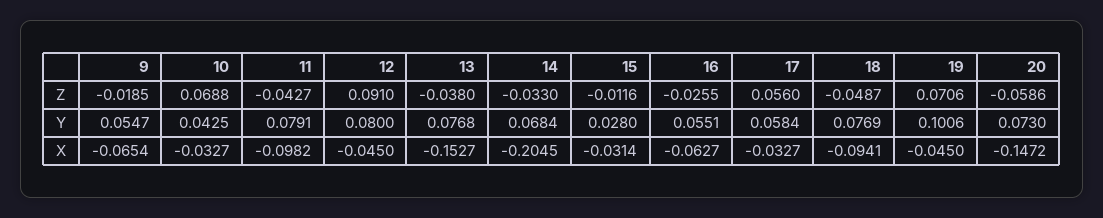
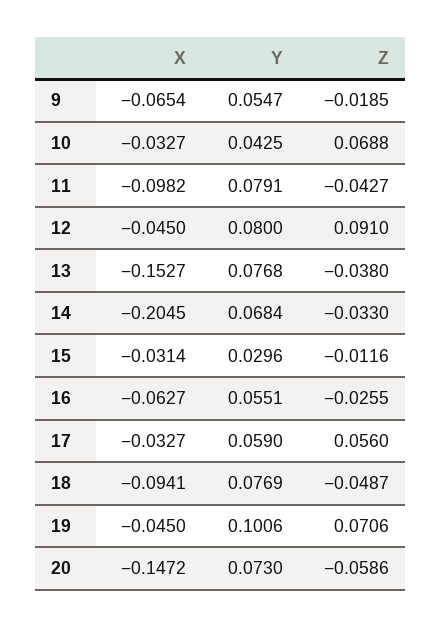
  {
    "9": {
      "Z": -0.0185,
      "Y": 0.0547,
      "X": -0.0654
    },
    "10": {
      "Z": 0.0688,
      "Y": 0.0425,
      "X": -0.0327
    },
    "11": {
      "Z": -0.0427,
      "Y": 0.0791,
      "X": -0.0982
    },
    "12": {
      "Z": 0.091,
      "Y": 0.08,
      "X": -0.045
    },
    "13": {
      "Z": -0.038,
      "Y": 0.0768,
      "X": -0.1527
    },
    "14": {
      "Z": -0.033,
      "Y": 0.0684,
      "X": -0.2045
    },
    "15": {
      "Z": -0.0116,
-     "Y": 0.028,
+     "Y": 0.0296,
      "X": -0.0314
    },
    "16": {
      "Z": -0.0255,
      "Y": 0.0551,
      "X": -0.0627
    },
    "17": {
      "Z": 0.056,
-     "Y": 0.0584,
+     "Y": 0.059,
      "X": -0.0327
    },
    "18": {
      "Z": -0.0487,
      "Y": 0.0769,
      "X": -0.0941
    },
    "19": {
      "Z": 0.0706,
      "Y": 0.1006,
      "X": -0.045
    },
    "20": {
      "Z": -0.0586,
      "Y": 0.073,
      "X": -0.1472
    }
  }

